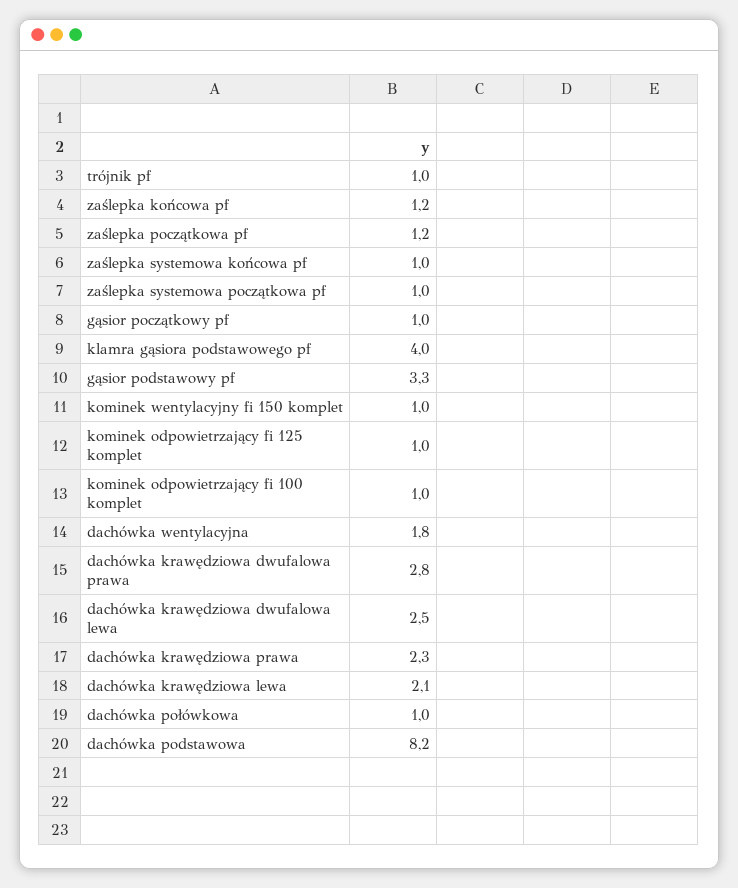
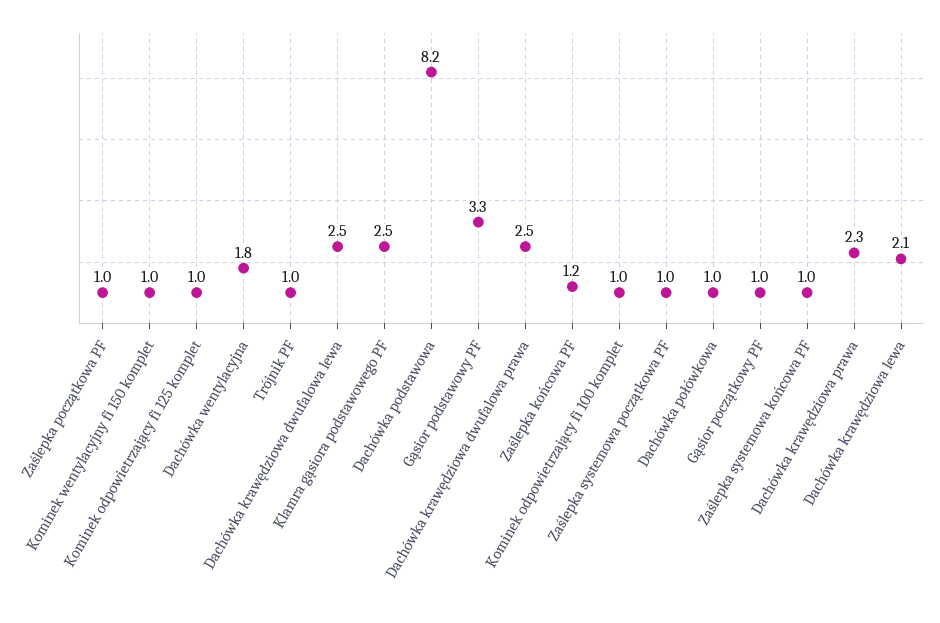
  {
    "trójnik pf": 1,
    "zaślepka końcowa pf": 1.2,
-   "zaślepka początkowa pf": 1.2,
+   "zaślepka początkowa pf": 1,
    "zaślepka systemowa końcowa pf": 1,
    "zaślepka systemowa początkowa pf": 1,
    "gąsior początkowy pf": 1,
-   "klamra gąsiora podstawowego pf": 4,
+   "klamra gąsiora podstawowego pf": 2.5,
    "gąsior podstawowy pf": 3.3,
    "kominek wentylacyjny fi 150 komplet": 1,
    "kominek odpowietrzający fi 125 komplet": 1,
    "kominek odpowietrzający fi 100 komplet": 1,
    "dachówka wentylacyjna": 1.8,
-   "dachówka krawędziowa dwufalowa prawa": 2.8,
+   "dachówka krawędziowa dwufalowa prawa": 2.5,
    "dachówka krawędziowa dwufalowa lewa": 2.5,
    "dachówka krawędziowa prawa": 2.3,
    "dachówka krawędziowa lewa": 2.1,
    "dachówka połówkowa": 1,
    "dachówka podstawowa": 8.2
  }

